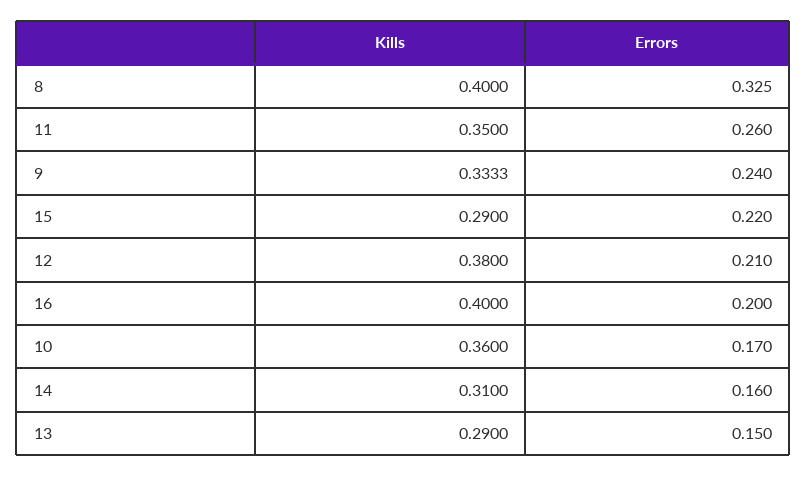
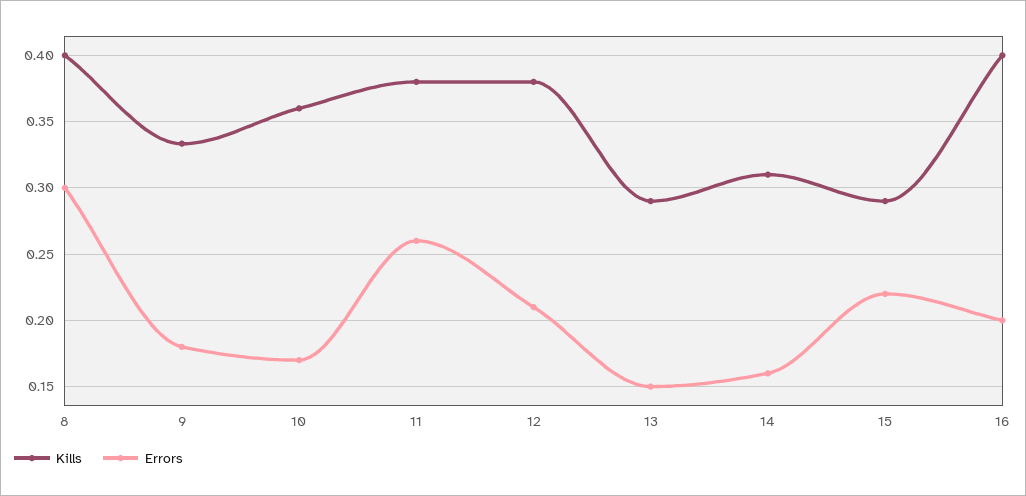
  {
    "Kills": {
      "8": 0.4,
-     "11": 0.35,
+     "11": 0.38,
      "9": 0.3333,
      "15": 0.29,
      "12": 0.38,
      "16": 0.4,
      "10": 0.36,
      "14": 0.31,
      "13": 0.29
    },
    "Errors": {
-     "8": 0.325,
+     "8": 0.3,
      "11": 0.26,
-     "9": 0.24,
+     "9": 0.18,
      "15": 0.22,
      "12": 0.21,
      "16": 0.2,
      "10": 0.17,
      "14": 0.16,
      "13": 0.15
    }
  }

